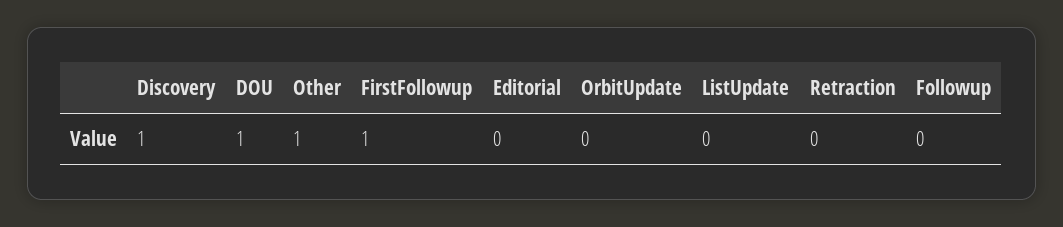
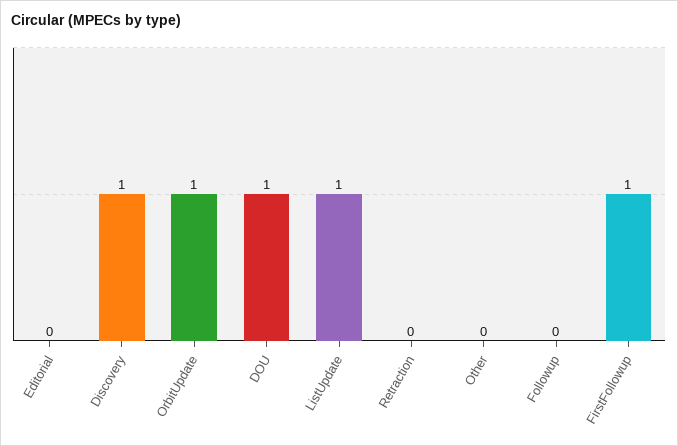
  {
    "Discovery": 1,
    "DOU": 1,
-   "Other": 1,
+   "Other": 0,
    "FirstFollowup": 1,
    "Editorial": 0,
-   "OrbitUpdate": 0,
+   "OrbitUpdate": 1,
-   "ListUpdate": 0,
+   "ListUpdate": 1,
    "Retraction": 0,
    "Followup": 0
  }

